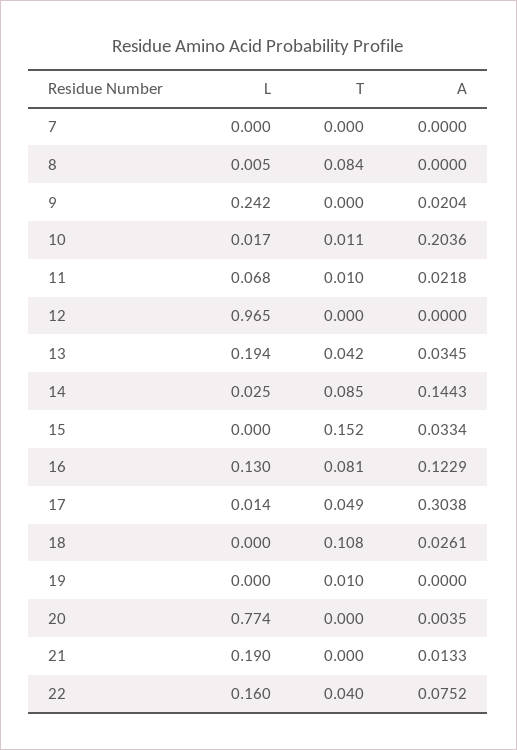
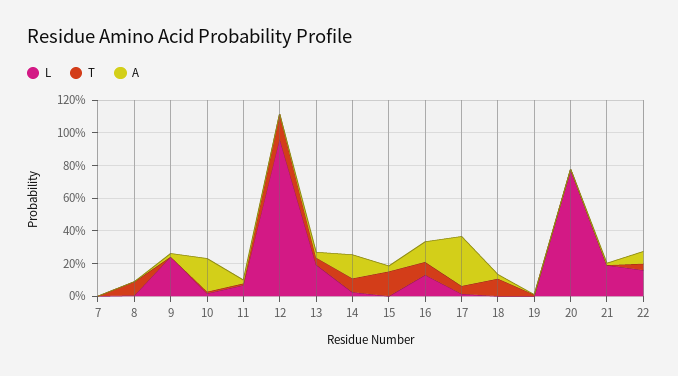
  {
    "L": {
      "7": 0,
      "8": 0.005,
      "9": 0.242,
      "10": 0.017,
      "11": 0.068,
      "12": 0.965,
      "13": 0.194,
      "14": 0.025,
      "15": 0,
      "16": 0.13,
      "17": 0.014,
      "18": 0,
      "19": 0,
      "20": 0.774,
      "21": 0.19,
      "22": 0.16
    },
    "T": {
      "7": 0,
      "8": 0.084,
      "9": 0,
      "10": 0.011,
      "11": 0.01,
-     "12": 0,
+     "12": 0.15,
      "13": 0.042,
      "14": 0.085,
      "15": 0.152,
      "16": 0.081,
      "17": 0.049,
      "18": 0.108,
      "19": 0.01,
      "20": 0,
      "21": 0,
      "22": 0.04
    },
    "A": {
      "7": 0,
      "8": 0,
      "9": 0.0204,
      "10": 0.2036,
      "11": 0.0218,
      "12": 0,
      "13": 0.0345,
      "14": 0.1443,
      "15": 0.0334,
      "16": 0.1229,
      "17": 0.3038,
      "18": 0.0261,
      "19": 0,
      "20": 0.0035,
      "21": 0.0133,
      "22": 0.0752
    }
  }

